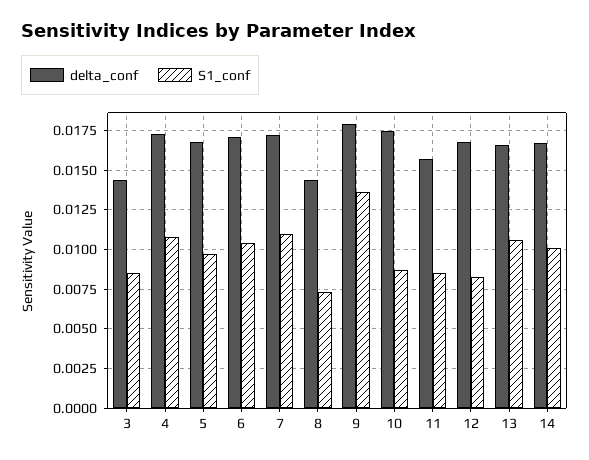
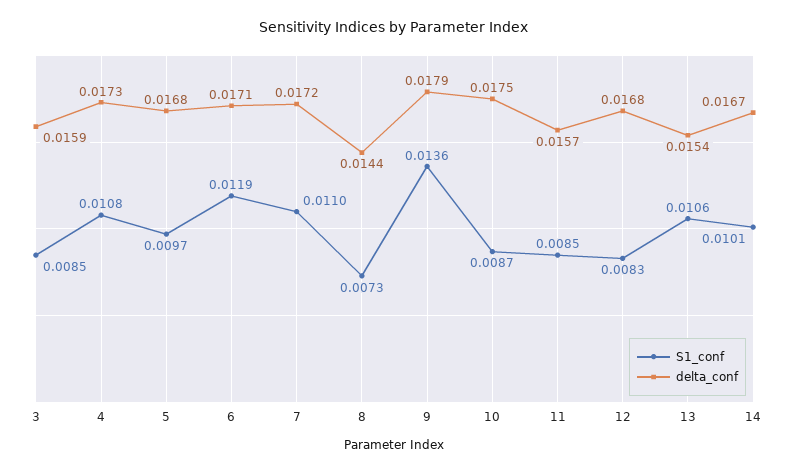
  {
    "delta_conf": {
-     "3": 0.0145,
+     "3": 0.0159,
      "4": 0.0173,
      "5": 0.0168,
      "6": 0.0171,
      "7": 0.0172,
      "8": 0.0144,
      "9": 0.0179,
      "10": 0.0175,
      "11": 0.0157,
      "12": 0.0168,
-     "13": 0.0165,
+     "13": 0.0154,
      "14": 0.0167
    },
    "S1_conf": {
      "3": 0.0085,
      "4": 0.0108,
      "5": 0.0097,
-     "6": 0.0105,
+     "6": 0.0119,
      "7": 0.011,
      "8": 0.0073,
      "9": 0.0136,
      "10": 0.0087,
      "11": 0.0085,
      "12": 0.0083,
      "13": 0.0106,
      "14": 0.0101
    }
  }

